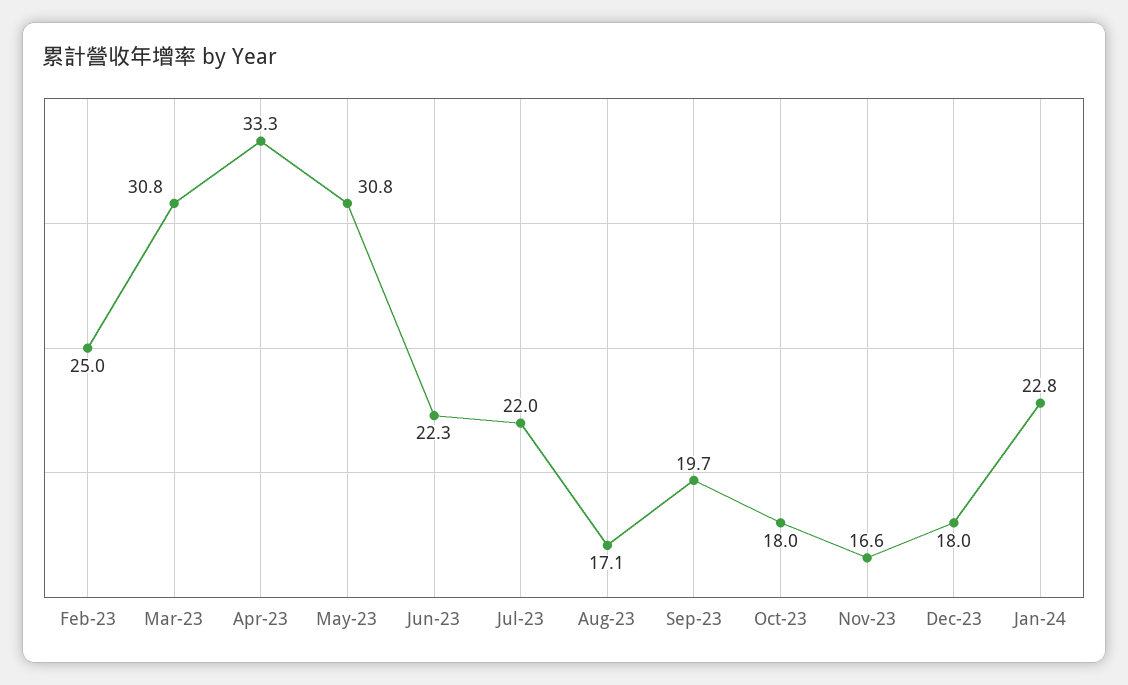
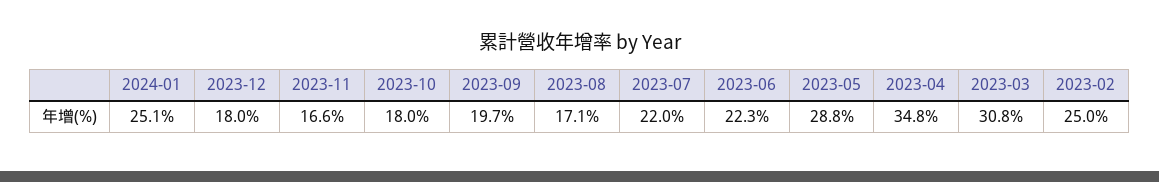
  {
    "Feb-23": 25,
    "Mar-23": 30.8,
-   "Apr-23": 33.3,
+   "Apr-23": 34.8,
-   "May-23": 30.8,
+   "May-23": 28.8,
    "Jun-23": 22.3,
    "Jul-23": 22,
    "Aug-23": 17.1,
    "Sep-23": 19.7,
    "Oct-23": 18,
    "Nov-23": 16.6,
    "Dec-23": 18,
-   "Jan-24": 22.8
+   "Jan-24": 25.1
  }

